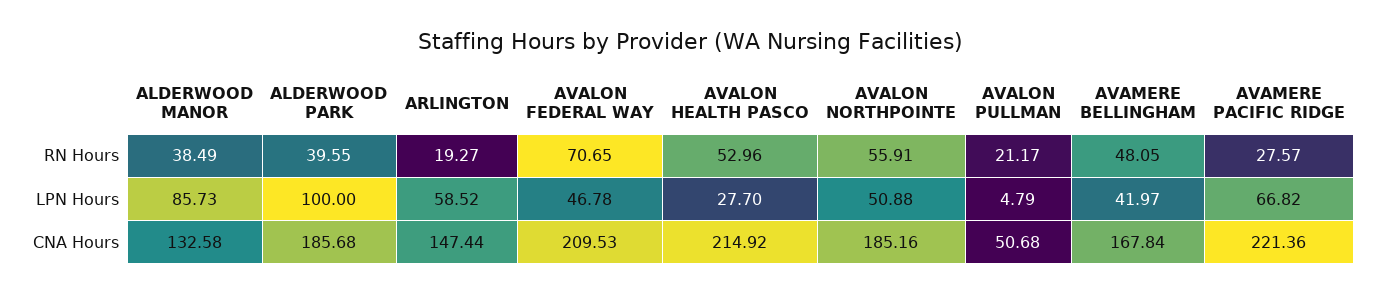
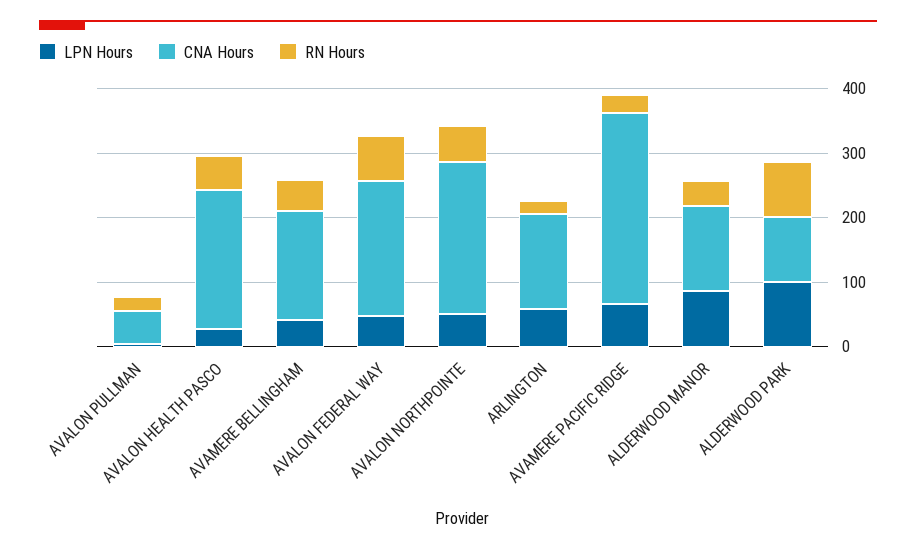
  {
    "RN Hours": {
      "ALDERWOOD MANOR": 38.49,
-     "ALDERWOOD PARK": 39.55,
+     "ALDERWOOD PARK": 80,
      "ARLINGTON": 19.27,
      "AVALON FEDERAL WAY": 70.65,
      "AVALON HEALTH PASCO": 52.96,
      "AVALON NORTHPOINTE": 55.91,
      "AVALON PULLMAN": 21.17,
      "AVAMERE BELLINGHAM": 48.05,
      "AVAMERE PACIFIC RIDGE": 27.57
    },
    "LPN Hours": {
      "ALDERWOOD MANOR": 85.73,
      "ALDERWOOD PARK": 100,
      "ARLINGTON": 58.52,
      "AVALON FEDERAL WAY": 46.78,
      "AVALON HEALTH PASCO": 27.7,
      "AVALON NORTHPOINTE": 50.88,
      "AVALON PULLMAN": 4.79,
      "AVAMERE BELLINGHAM": 41.97,
      "AVAMERE PACIFIC RIDGE": 66.82
    },
    "CNA Hours": {
      "ALDERWOOD MANOR": 132.58,
-     "ALDERWOOD PARK": 185.68,
+     "ALDERWOOD PARK": 100,
      "ARLINGTON": 147.44,
      "AVALON FEDERAL WAY": 209.53,
      "AVALON HEALTH PASCO": 214.92,
-     "AVALON NORTHPOINTE": 185.16,
+     "AVALON NORTHPOINTE": 240,
      "AVALON PULLMAN": 50.68,
      "AVAMERE BELLINGHAM": 167.84,
-     "AVAMERE PACIFIC RIDGE": 221.36
+     "AVAMERE PACIFIC RIDGE": 300
    }
  }

